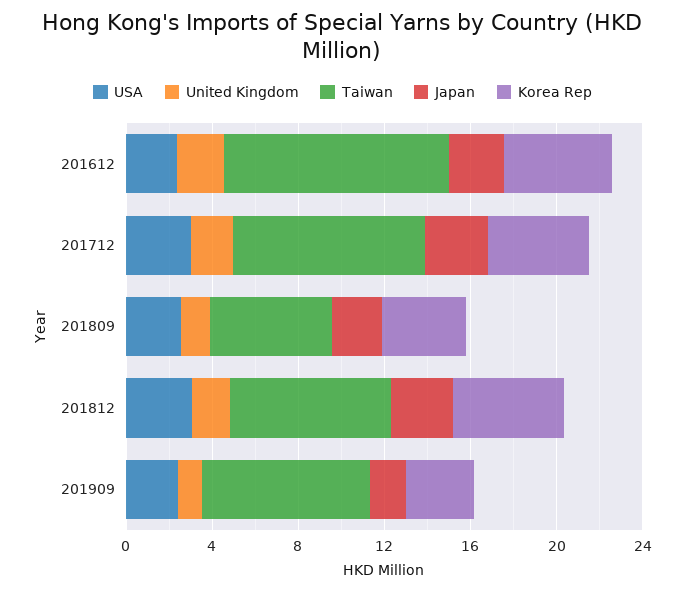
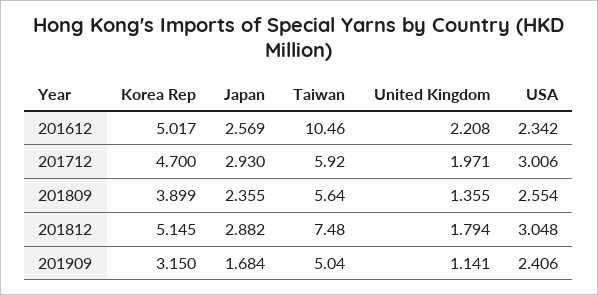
  {
    "USA": {
      "201612": 2.342,
      "201712": 3.006,
      "201809": 2.554,
      "201812": 3.048,
      "201909": 2.406
    },
    "United Kingdom": {
      "201612": 2.208,
      "201712": 1.971,
      "201809": 1.355,
      "201812": 1.794,
      "201909": 1.141
    },
    "Taiwan": {
      "201612": 10.46,
-     "201712": 9,
+     "201712": 5.92,
      "201809": 5.64,
      "201812": 7.48,
-     "201909": 8
+     "201909": 5.04
    },
    "Japan": {
      "201612": 2.569,
      "201712": 2.93,
      "201809": 2.355,
      "201812": 2.882,
      "201909": 1.684
    },
    "Korea Rep": {
      "201612": 5.017,
      "201712": 4.7,
      "201809": 3.899,
      "201812": 5.145,
      "201909": 3.15
    }
  }

